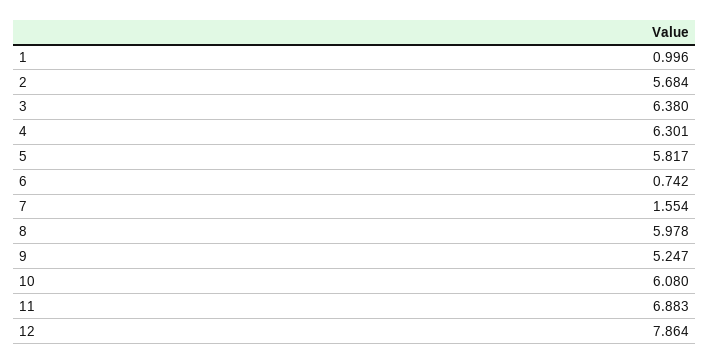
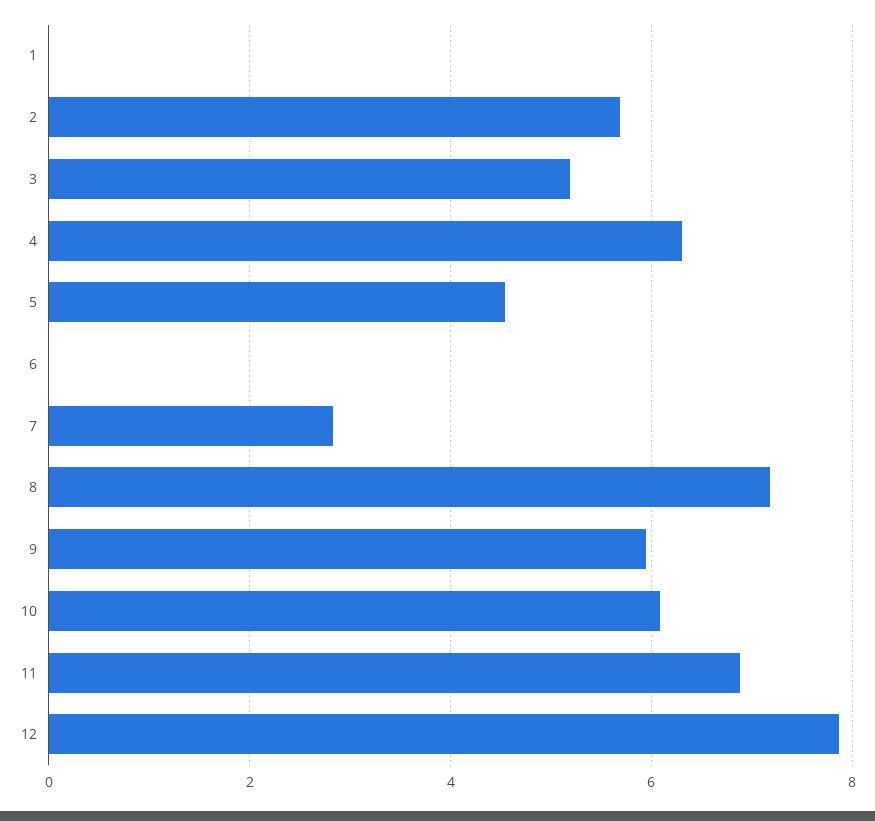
  {
-   "1": 0.996,
+   "1": 0,
    "2": 5.684,
-   "3": 6.38,
+   "3": 5.2,
    "4": 6.301,
-   "5": 5.817,
+   "5": 4.6,
-   "6": 0.742,
+   "6": 0,
-   "7": 1.554,
+   "7": 2.8,
-   "8": 5.978,
+   "8": 7.2,
-   "9": 5.247,
+   "9": 6,
    "10": 6.08,
    "11": 6.883,
    "12": 7.864
  }

